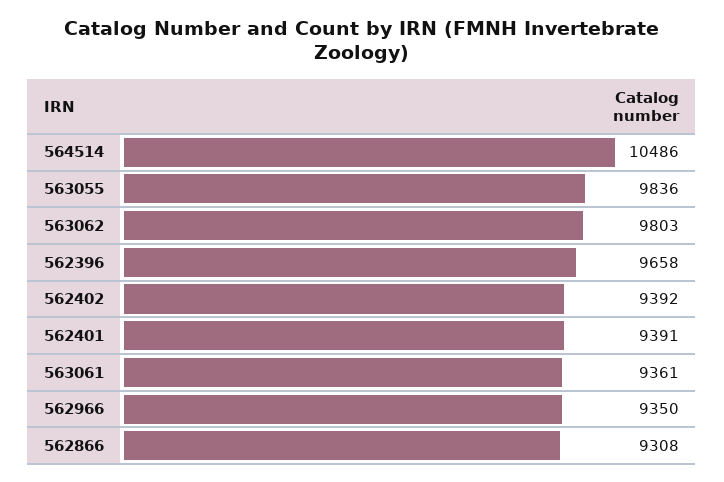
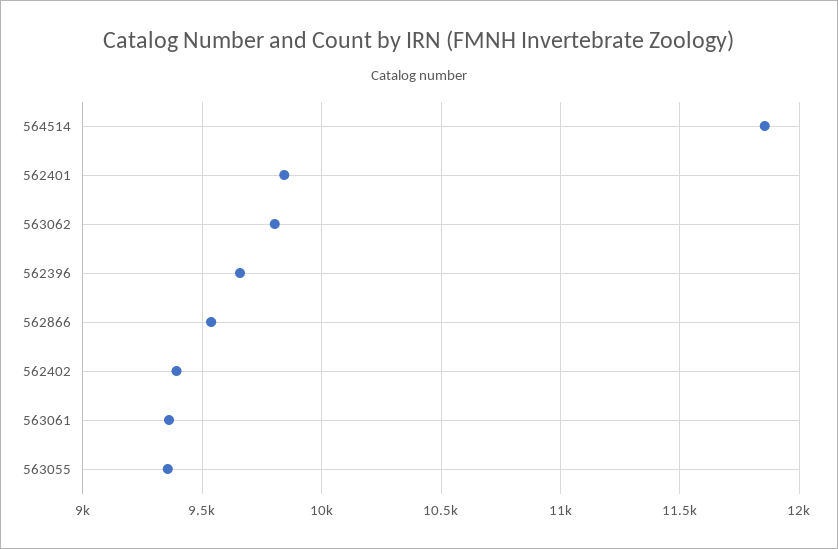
  {
-   "564514": 10486,
+   "564514": 11850,
-   "563055": 9836,
+   "563055": 9350,
    "563062": 9803,
    "562396": 9658,
    "562402": 9392,
-   "562401": 9391,
+   "562401": 9850,
    "563061": 9361,
-   "562966": 9350,
-   "562866": 9308
+   "562866": 9550
  }

